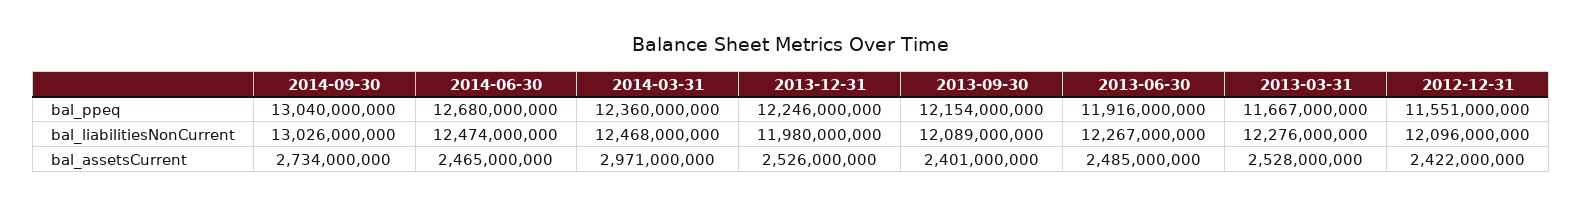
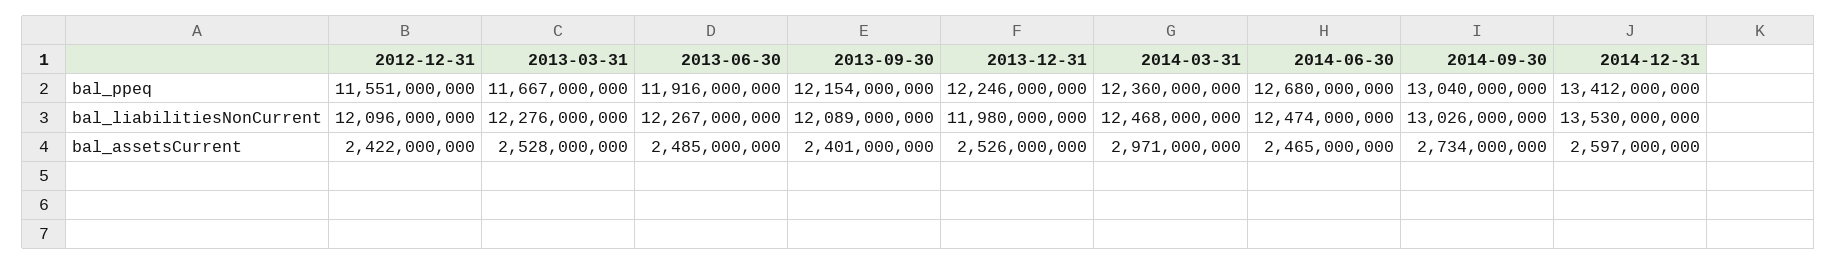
  {
    "2014-09-30": {
      "bal_ppeq": 13040000000,
      "bal_liabilitiesNonCurrent": 13026000000,
      "bal_assetsCurrent": 2734000000
    },
    "2014-06-30": {
      "bal_ppeq": 12680000000,
      "bal_liabilitiesNonCurrent": 12474000000,
      "bal_assetsCurrent": 2465000000
    },
    "2014-03-31": {
      "bal_ppeq": 12360000000,
      "bal_liabilitiesNonCurrent": 12468000000,
      "bal_assetsCurrent": 2971000000
    },
    "2013-12-31": {
      "bal_ppeq": 12246000000,
      "bal_liabilitiesNonCurrent": 11980000000,
      "bal_assetsCurrent": 2526000000
    },
    "2013-09-30": {
      "bal_ppeq": 12154000000,
      "bal_liabilitiesNonCurrent": 12089000000,
      "bal_assetsCurrent": 2401000000
    },
    "2013-06-30": {
      "bal_ppeq": 11916000000,
      "bal_liabilitiesNonCurrent": 12267000000,
      "bal_assetsCurrent": 2485000000
    },
    "2013-03-31": {
      "bal_ppeq": 11667000000,
      "bal_liabilitiesNonCurrent": 12276000000,
      "bal_assetsCurrent": 2528000000
    },
    "2012-12-31": {
      "bal_ppeq": 11551000000,
      "bal_liabilitiesNonCurrent": 12096000000,
      "bal_assetsCurrent": 2422000000
-   }
+   },
+   "2014-12-31": {
+     "bal_ppeq": 13412000000,
+     "bal_liabilitiesNonCurrent": 13530000000,
+     "bal_assetsCurrent": 2597000000
+   }
  }

